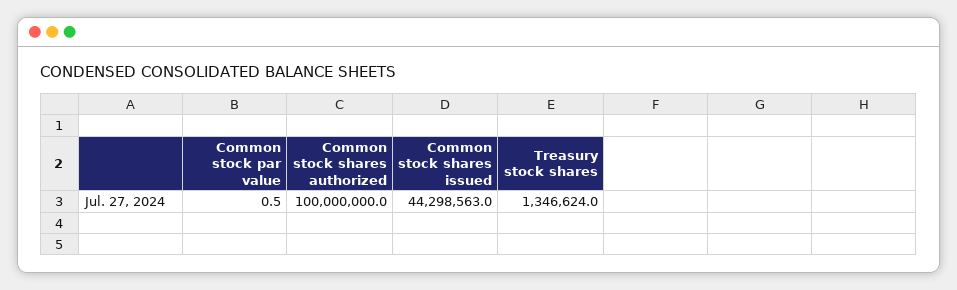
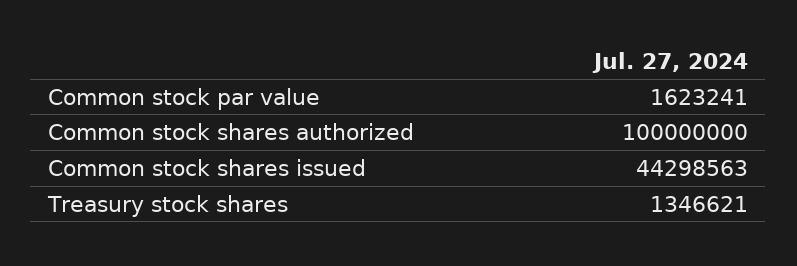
  {
-   "Common stock par value": 0.5,
+   "Common stock par value": 1623241,
    "Common stock shares authorized": 100000000,
    "Common stock shares issued": 44298563,
-   "Treasury stock shares": 1346624
+   "Treasury stock shares": 1346621
  }

